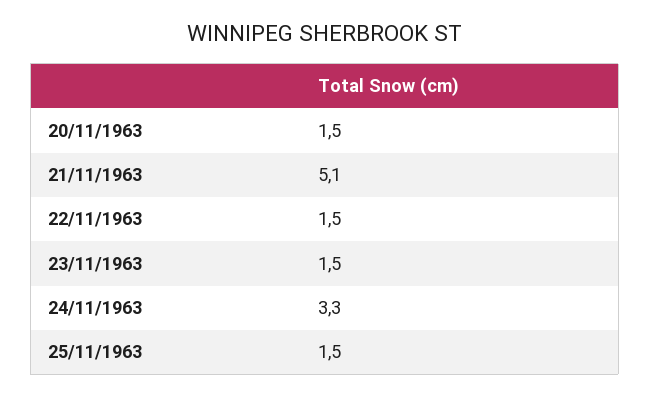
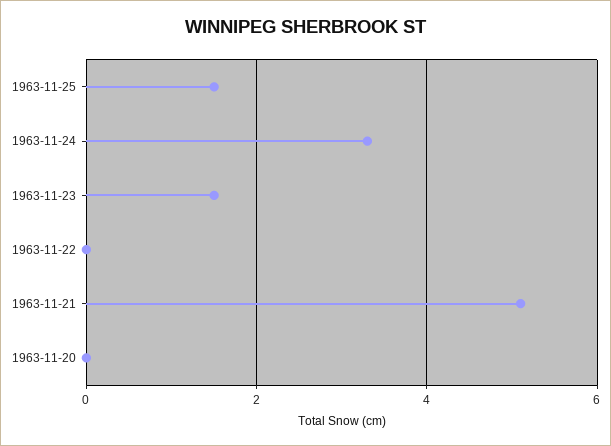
  {
-   "20/11/1963": 1.5,
+   "20/11/1963": 0,
    "21/11/1963": 5.1,
-   "22/11/1963": 1.5,
+   "22/11/1963": 0,
    "23/11/1963": 1.5,
    "24/11/1963": 3.3,
    "25/11/1963": 1.5
  }

